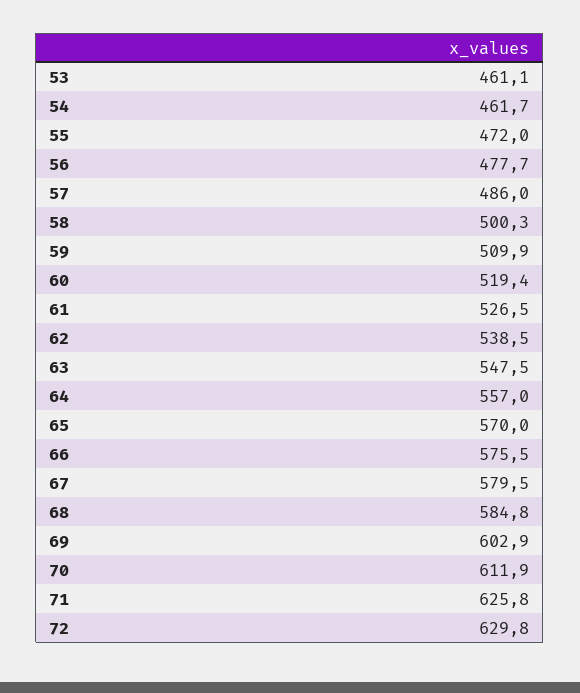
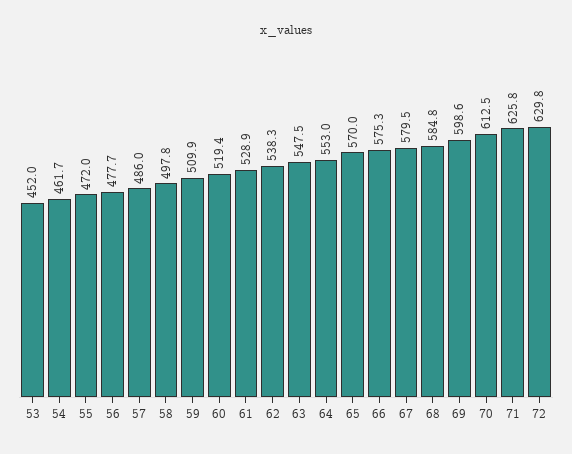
  {
-   "53": 461.1,
+   "53": 452,
    "54": 461.7,
    "55": 472,
    "56": 477.7,
    "57": 486,
-   "58": 500.3,
+   "58": 497.8,
    "59": 509.9,
    "60": 519.4,
-   "61": 526.5,
+   "61": 528.9,
-   "62": 538.5,
+   "62": 538.3,
    "63": 547.5,
-   "64": 557,
+   "64": 553,
    "65": 570,
-   "66": 575.5,
+   "66": 575.3,
    "67": 579.5,
    "68": 584.8,
-   "69": 602.9,
+   "69": 598.6,
-   "70": 611.9,
+   "70": 612.5,
    "71": 625.8,
    "72": 629.8
  }

